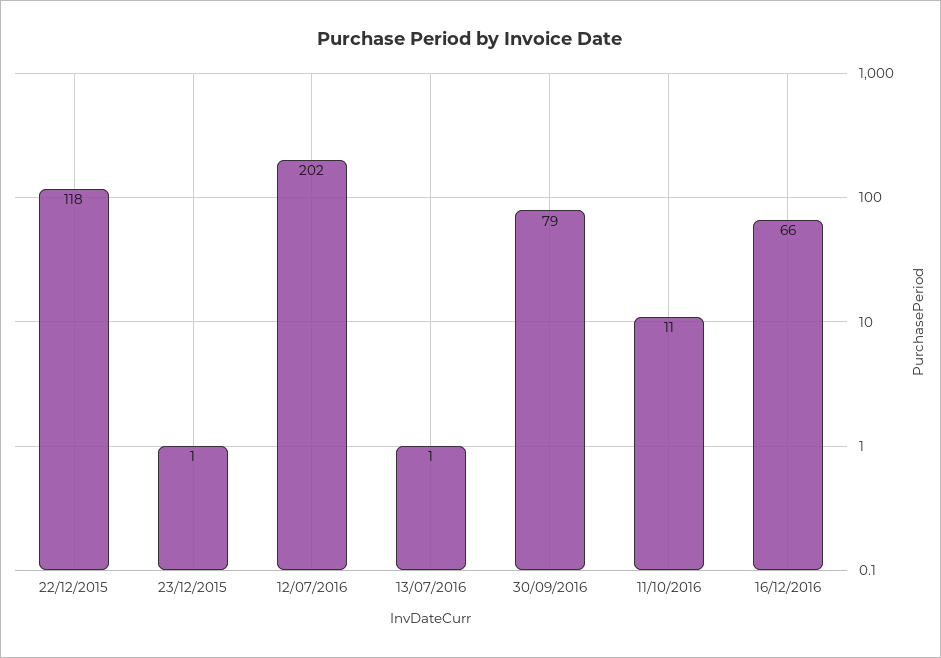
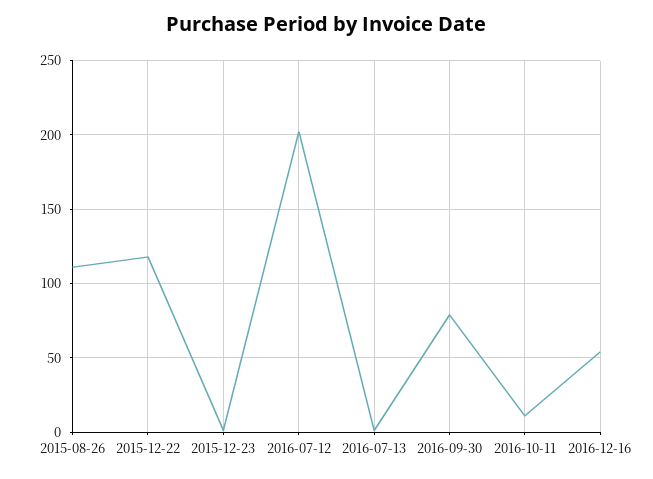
  {
    "22/12/2015": 118,
    "23/12/2015": 1,
    "12/07/2016": 202,
    "13/07/2016": 1,
    "30/09/2016": 79,
    "11/10/2016": 11,
-   "16/12/2016": 66
+   "16/12/2016": 55,
+   "2015-08-26": 110
  }

